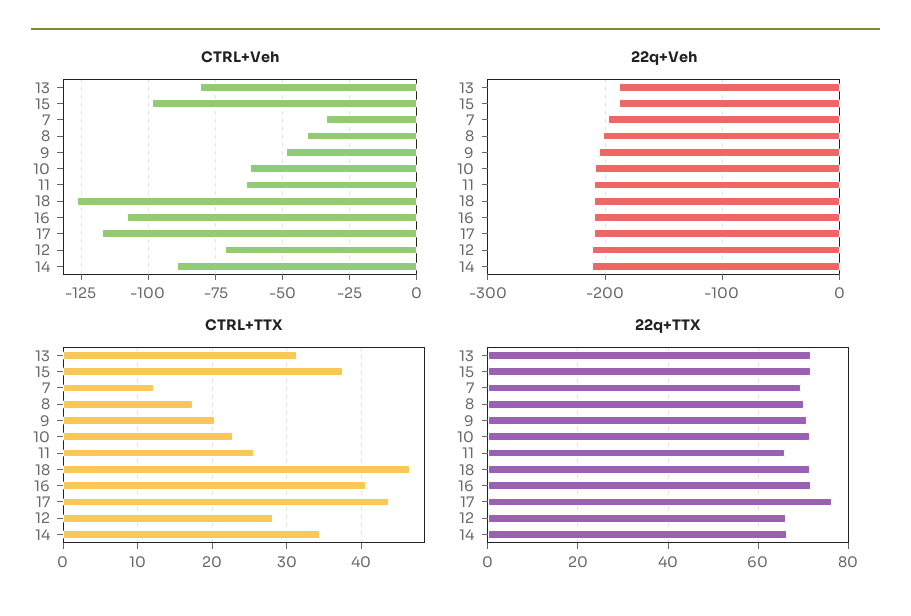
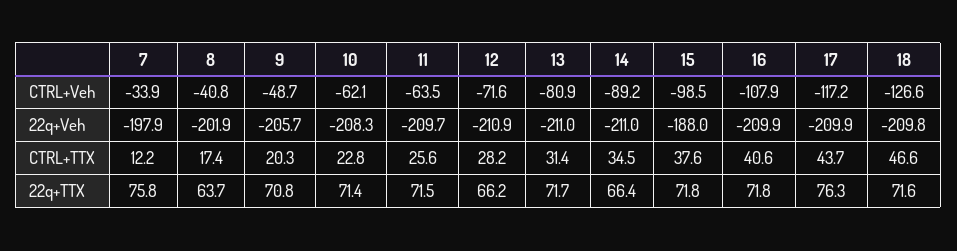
  {
    "CTRL+Veh": {
      "13": -80.9,
      "15": -98.5,
      "7": -33.9,
      "8": -40.8,
      "9": -48.7,
      "10": -62.1,
      "11": -63.5,
      "18": -126.6,
      "16": -107.9,
      "17": -117.2,
      "12": -71.6,
      "14": -89.2
    },
    "22q+Veh": {
-     "13": -190,
+     "13": -211,
      "15": -188,
      "7": -197.9,
      "8": -201.9,
      "9": -205.7,
      "10": -208.3,
      "11": -209.7,
      "18": -209.8,
      "16": -209.9,
      "17": -209.9,
      "12": -210.9,
      "14": -211
    },
    "CTRL+TTX": {
      "13": 31.4,
      "15": 37.6,
      "7": 12.2,
      "8": 17.4,
      "9": 20.3,
      "10": 22.8,
      "11": 25.6,
      "18": 46.6,
      "16": 40.6,
      "17": 43.7,
      "12": 28.2,
      "14": 34.5
    },
    "22q+TTX": {
      "13": 71.7,
      "15": 71.8,
-     "7": 70,
+     "7": 75.8,
-     "8": 70,
+     "8": 63.7,
      "9": 70.8,
      "10": 71.4,
-     "11": 66,
+     "11": 71.5,
      "18": 71.6,
      "16": 71.8,
      "17": 76.3,
      "12": 66.2,
      "14": 66.4
    }
  }

